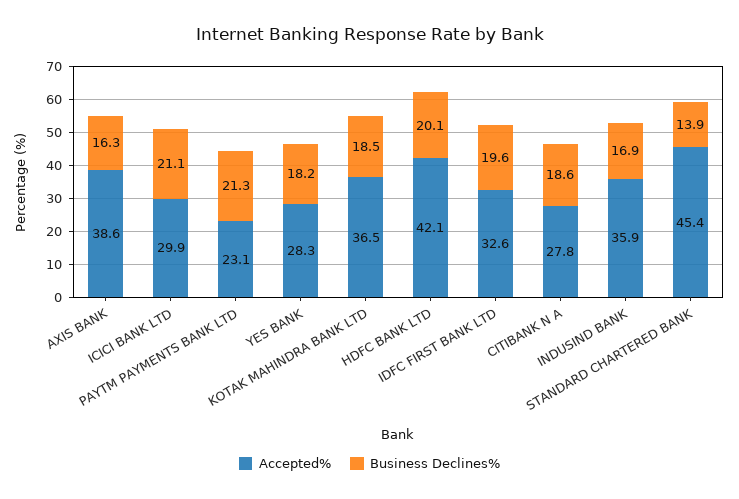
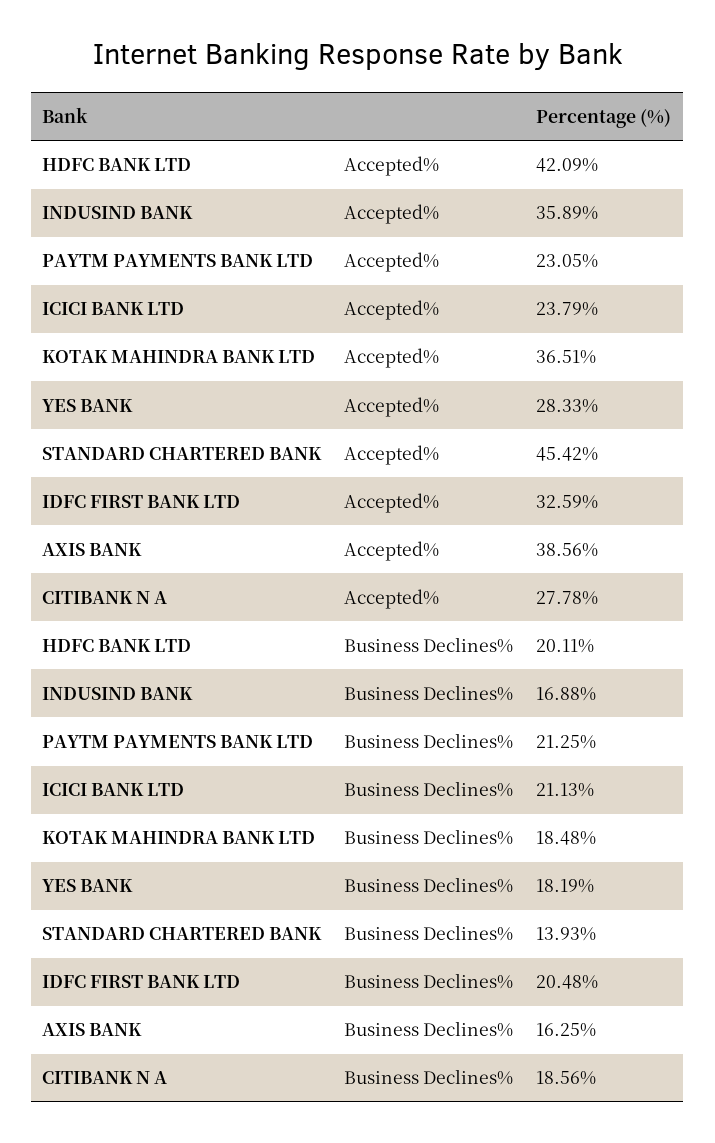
  {
    "Accepted%": {
      "AXIS BANK": 38.56,
-     "ICICI BANK LTD": 29.9,
+     "ICICI BANK LTD": 23.79,
      "PAYTM PAYMENTS BANK LTD": 23.05,
      "YES BANK": 28.33,
      "KOTAK MAHINDRA BANK LTD": 36.51,
      "HDFC BANK LTD": 42.09,
      "IDFC FIRST BANK LTD": 32.59,
      "CITIBANK N A": 27.78,
      "INDUSIND BANK": 35.89,
      "STANDARD CHARTERED BANK": 45.42
    },
    "Business Declines%": {
      "AXIS BANK": 16.25,
      "ICICI BANK LTD": 21.13,
      "PAYTM PAYMENTS BANK LTD": 21.25,
      "YES BANK": 18.19,
      "KOTAK MAHINDRA BANK LTD": 18.48,
      "HDFC BANK LTD": 20.11,
-     "IDFC FIRST BANK LTD": 19.6,
+     "IDFC FIRST BANK LTD": 20.48,
      "CITIBANK N A": 18.56,
      "INDUSIND BANK": 16.88,
      "STANDARD CHARTERED BANK": 13.93
    }
  }

